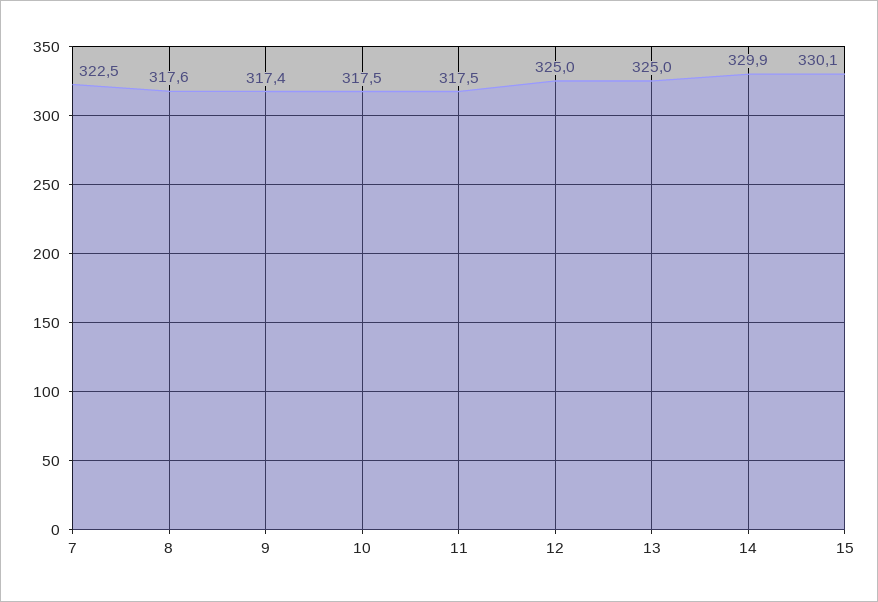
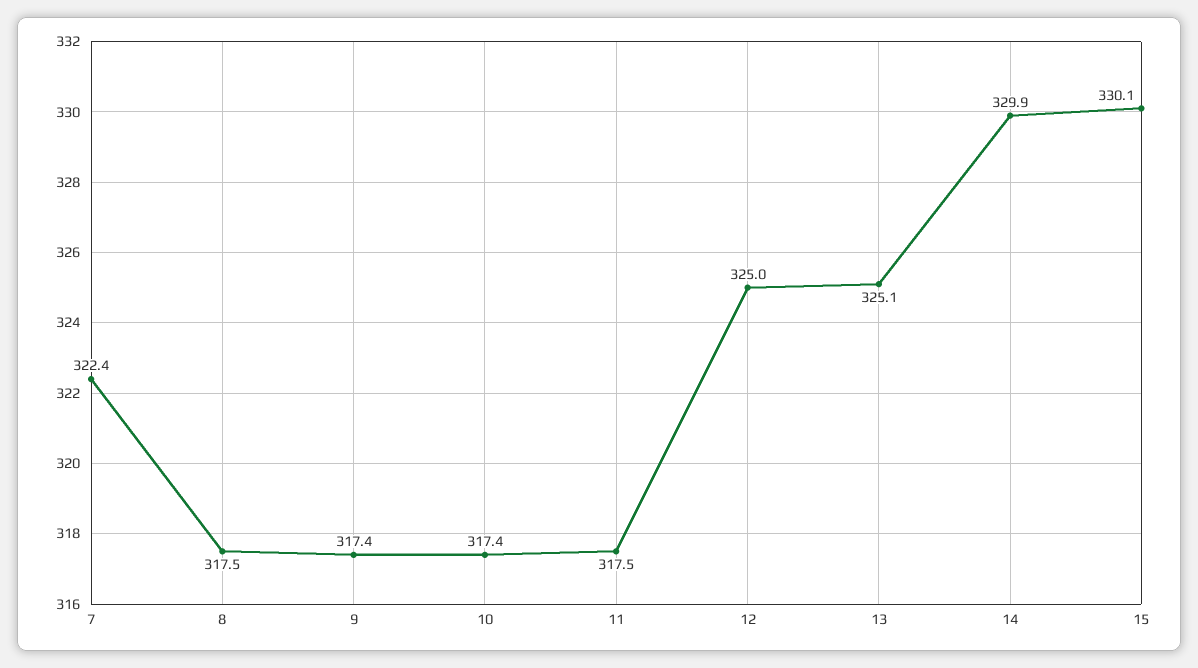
  {
-   "7": 322.5,
+   "7": 322.4,
-   "8": 317.6,
+   "8": 317.5,
    "9": 317.4,
-   "10": 317.5,
+   "10": 317.4,
    "11": 317.5,
    "12": 325,
-   "13": 325,
+   "13": 325.1,
    "14": 329.9,
    "15": 330.1
  }

